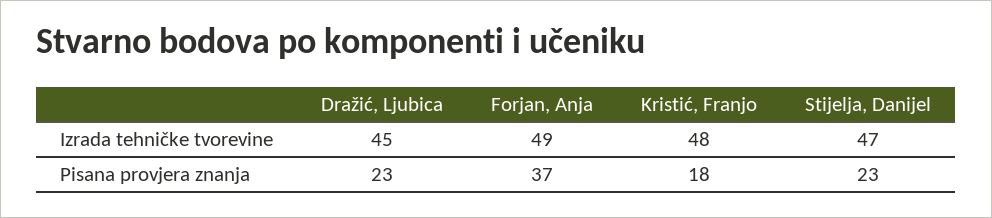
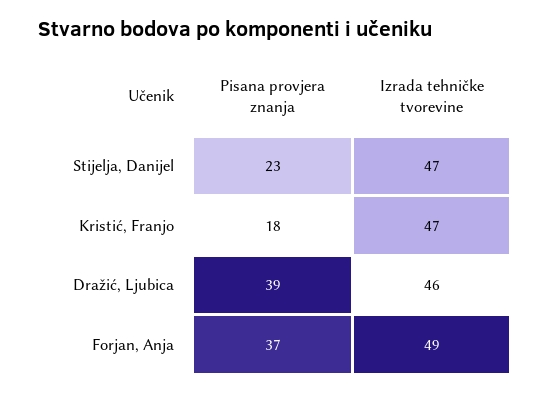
  {
    "Dražić, Ljubica": {
-     "Izrada tehničke tvorevine": 45,
+     "Izrada tehničke tvorevine": 46,
-     "Pisana provjera znanja": 23
+     "Pisana provjera znanja": 39
    },
    "Forjan, Anja": {
      "Izrada tehničke tvorevine": 49,
      "Pisana provjera znanja": 37
    },
    "Kristić, Franjo": {
-     "Izrada tehničke tvorevine": 48,
+     "Izrada tehničke tvorevine": 47,
      "Pisana provjera znanja": 18
    },
    "Stijelja, Danijel": {
      "Izrada tehničke tvorevine": 47,
      "Pisana provjera znanja": 23
    }
  }

